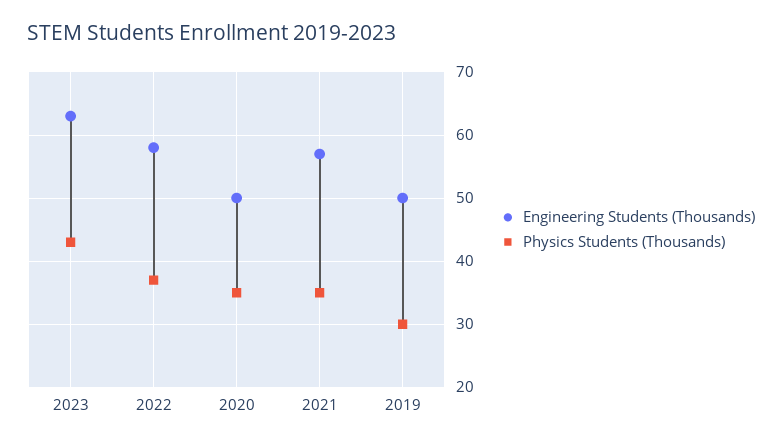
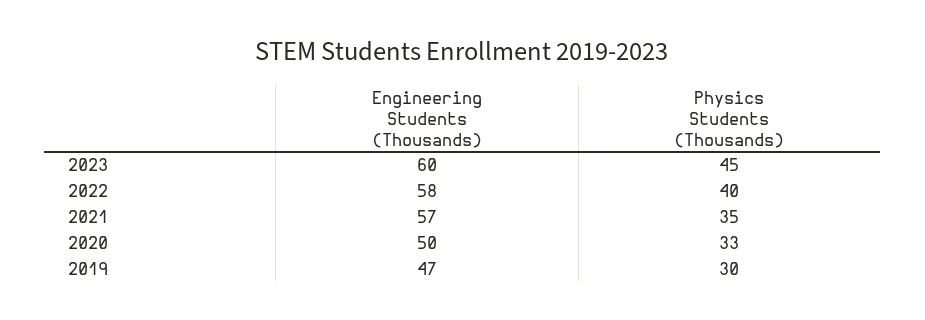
  {
    "Engineering Students (Thousands)": {
-     "2023": 63,
+     "2023": 60,
      "2022": 58,
      "2020": 50,
      "2021": 57,
-     "2019": 50
+     "2019": 47
    },
    "Physics Students (Thousands)": {
-     "2023": 43,
+     "2023": 45,
-     "2022": 37,
+     "2022": 40,
-     "2020": 35,
+     "2020": 33,
      "2021": 35,
      "2019": 30
    }
  }

